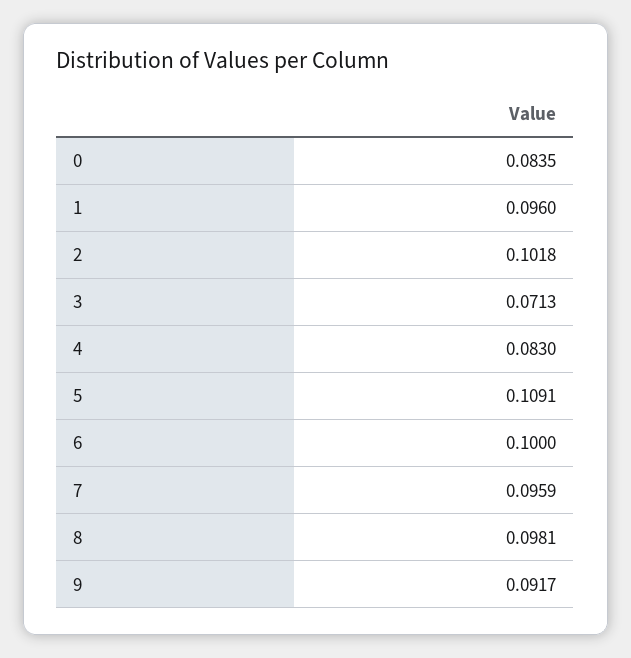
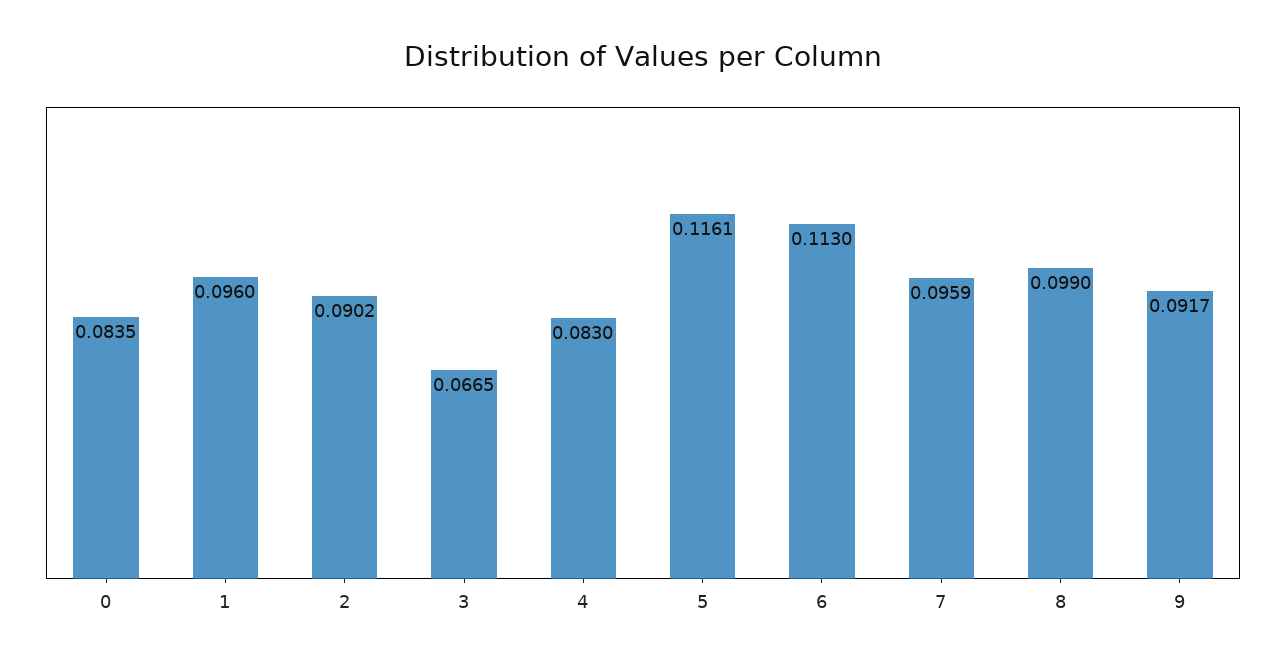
  {
    "0": 0.0835,
    "1": 0.096,
-   "2": 0.1018,
+   "2": 0.0902,
-   "3": 0.0713,
+   "3": 0.0665,
    "4": 0.083,
-   "5": 0.1091,
+   "5": 0.1161,
-   "6": 0.1,
+   "6": 0.113,
    "7": 0.0959,
-   "8": 0.0981,
+   "8": 0.099,
    "9": 0.0917
  }

